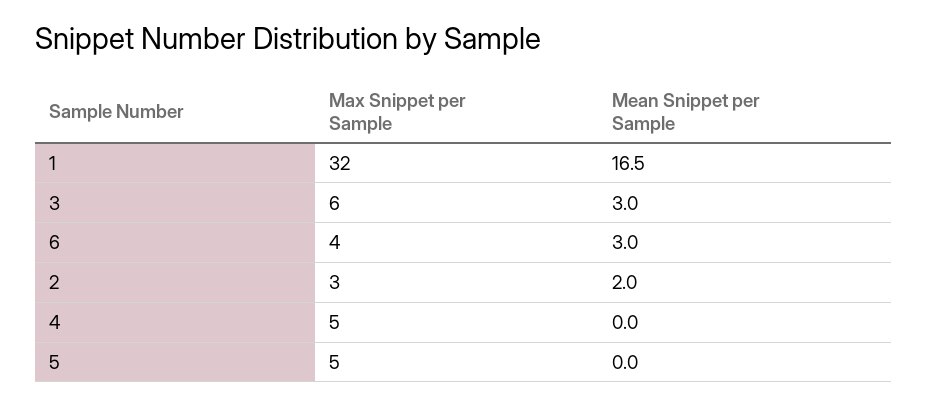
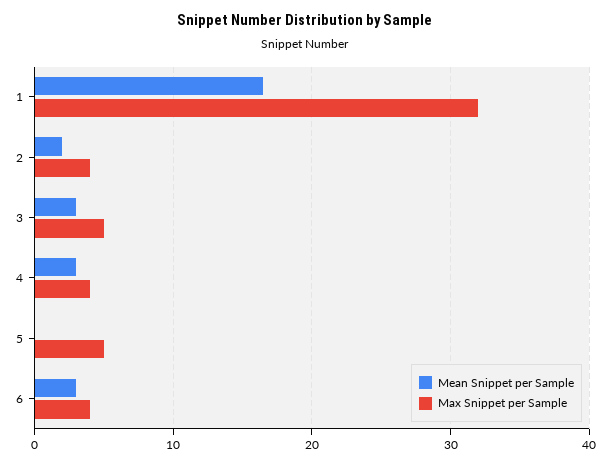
  {
    "Max Snippet per Sample": {
      "1": 32,
-     "3": 6,
+     "3": 5,
      "6": 4,
-     "2": 3,
+     "2": 4,
-     "4": 5,
+     "4": 4,
      "5": 5
    },
    "Mean Snippet per Sample": {
      "1": 16.5,
      "3": 3,
      "6": 3,
      "2": 2,
-     "4": 0,
+     "4": 3,
      "5": 0
    }
  }

